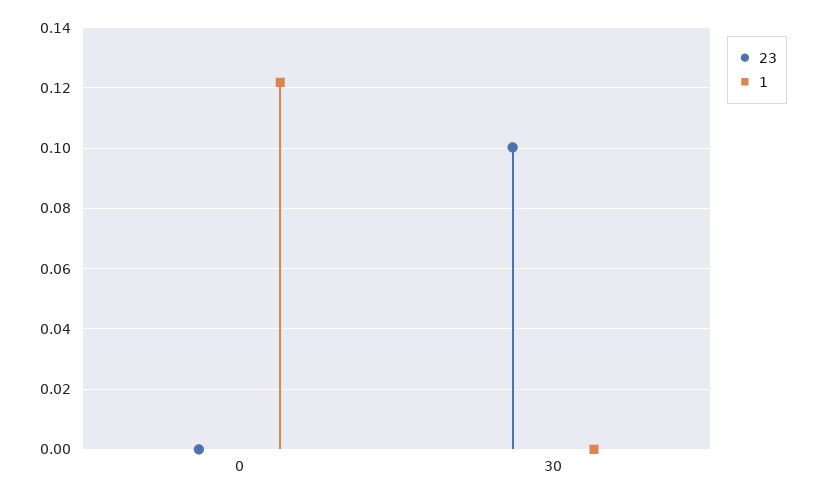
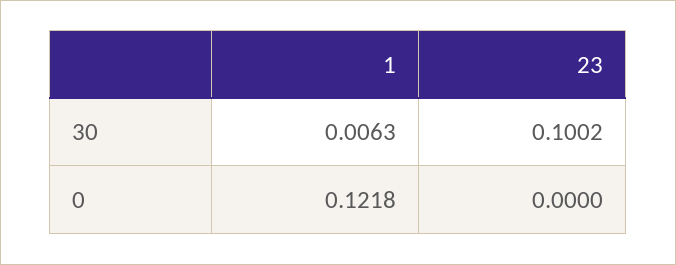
  {
    "23": {
      "0": 0,
      "30": 0.1002
    },
    "1": {
      "0": 0.1218,
-     "30": 0
+     "30": 0.0063
    }
  }

